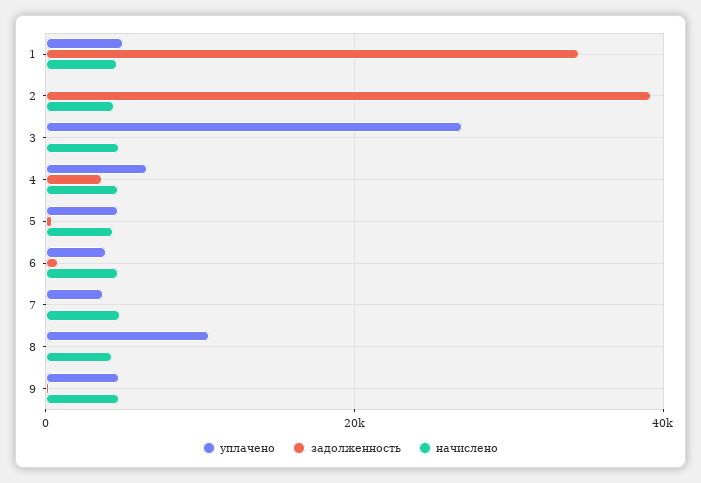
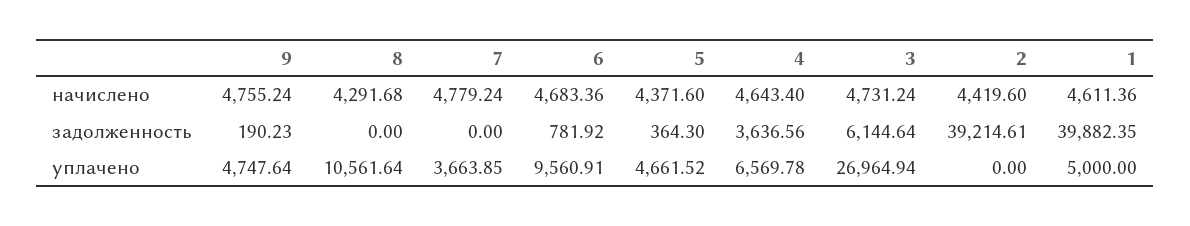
  {
    "уплачено": {
      "1": 5000,
      "2": 0,
      "3": 26964.94,
      "4": 6569.78,
      "5": 4661.52,
-     "6": 4000,
+     "6": 9560.91,
      "7": 3663.85,
      "8": 10561.64,
      "9": 4747.64
    },
    "задолженность": {
-     "1": 34000,
+     "1": 39882.35,
      "2": 39214.61,
-     "3": 0,
+     "3": 6144.64,
      "4": 3636.56,
      "5": 364.3,
      "6": 781.92,
      "7": 0,
      "8": 0,
      "9": 190.23
    },
    "начислено": {
      "1": 4611.36,
      "2": 4419.6,
      "3": 4731.24,
      "4": 4643.4,
      "5": 4371.6,
      "6": 4683.36,
      "7": 4779.24,
      "8": 4291.68,
      "9": 4755.24
    }
  }

